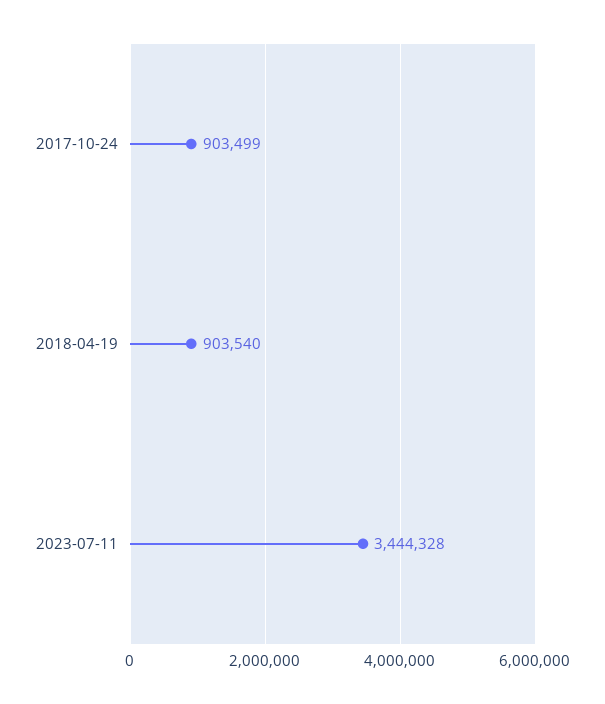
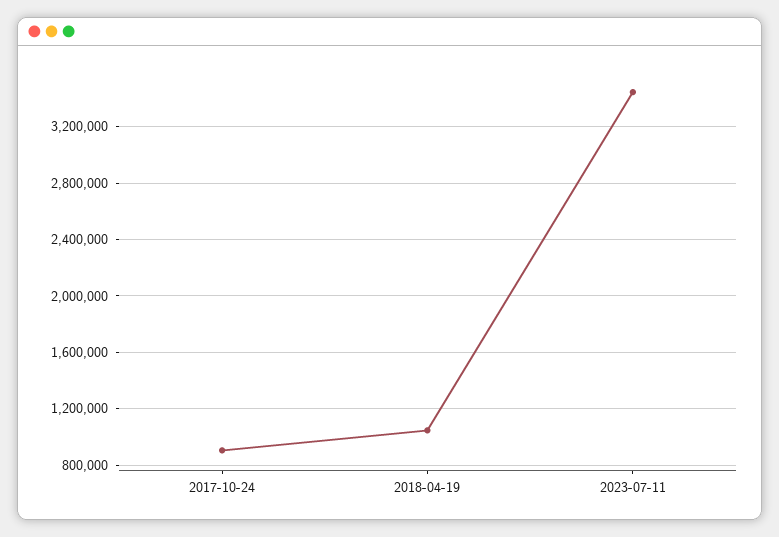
  {
    "2017-10-24": 903499,
-   "2018-04-19": 903540,
+   "2018-04-19": 1050000,
    "2023-07-11": 3444328
  }

